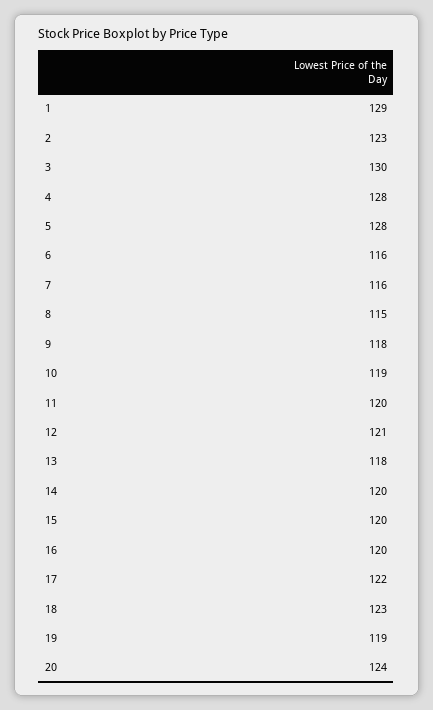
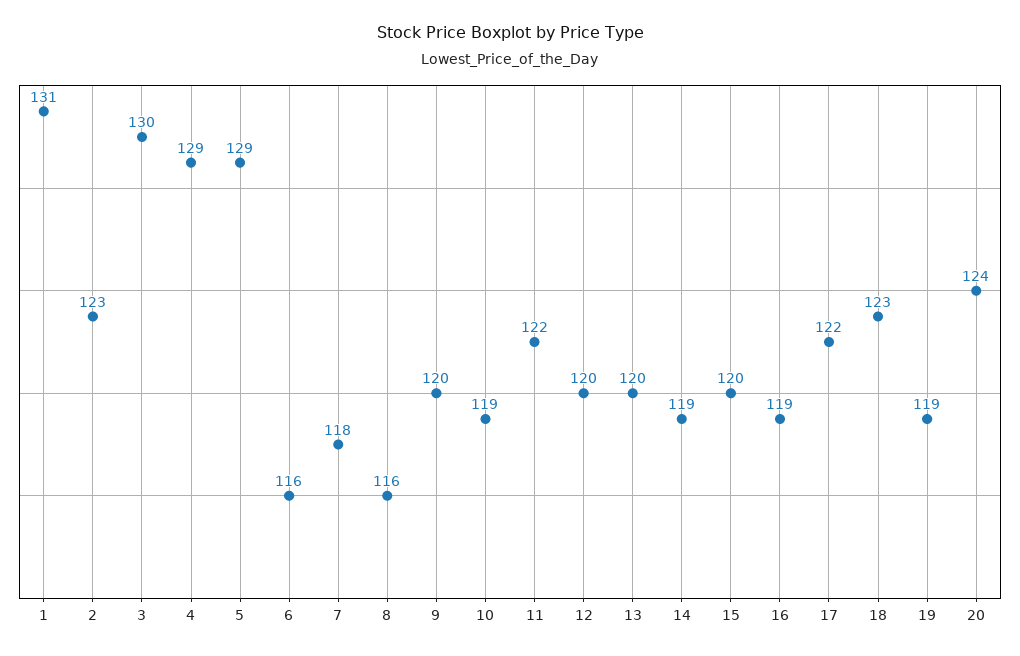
  {
-   "1": 129,
+   "1": 131,
    "2": 123,
    "3": 130,
-   "4": 128,
+   "4": 129,
-   "5": 128,
+   "5": 129,
    "6": 116,
-   "7": 116,
+   "7": 118,
-   "8": 115,
+   "8": 116,
-   "9": 118,
+   "9": 120,
    "10": 119,
-   "11": 120,
+   "11": 122,
-   "12": 121,
+   "12": 120,
-   "13": 118,
+   "13": 120,
-   "14": 120,
+   "14": 119,
    "15": 120,
-   "16": 120,
+   "16": 119,
    "17": 122,
    "18": 123,
    "19": 119,
    "20": 124
  }

